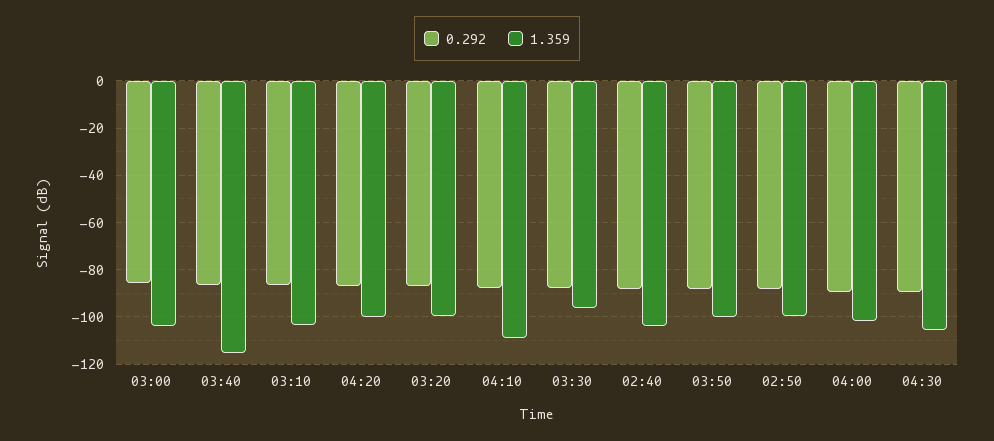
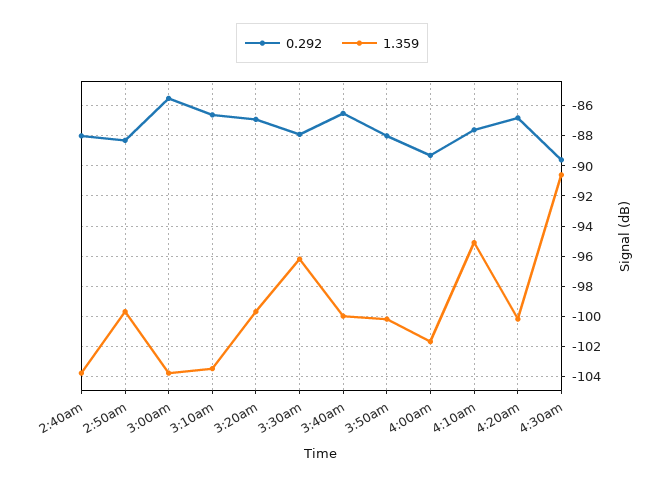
  {
    "0.292": {
      "03:00": -85.5,
      "03:40": -86.5,
      "03:10": -86.5,
      "04:20": -87,
      "03:20": -87,
      "04:10": -87.5,
      "03:30": -88,
      "02:40": -88,
      "03:50": -88,
      "02:50": -88.5,
      "04:00": -89.5,
      "04:30": -89.5
    },
    "1.359": {
      "03:00": -104,
-     "03:40": -115,
+     "03:40": -100,
      "03:10": -103.5,
      "04:20": -100,
      "03:20": -99.5,
-     "04:10": -110,
+     "04:10": -95,
      "03:30": -96,
      "02:40": -104,
      "03:50": -100,
      "02:50": -99.5,
      "04:00": -101.5,
-     "04:30": -105
+     "04:30": -90.5
    }
  }

